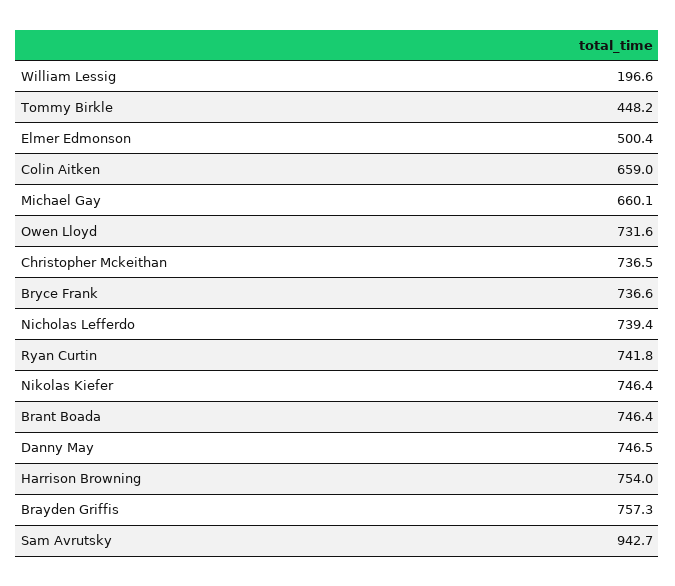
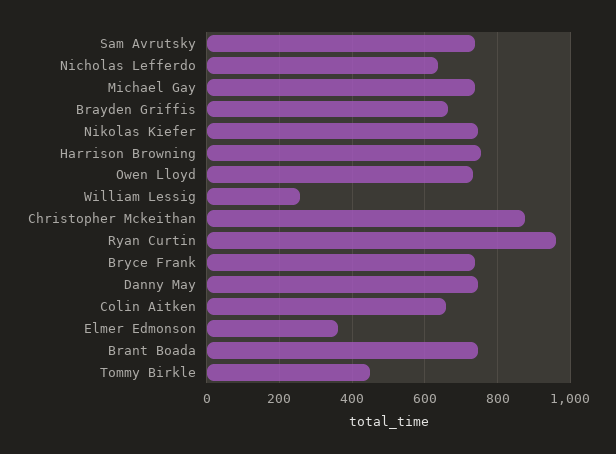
  {
-   "William Lessig": 196.6,
+   "William Lessig": 260,
    "Tommy Birkle": 448.2,
-   "Elmer Edmonson": 500.4,
+   "Elmer Edmonson": 360,
    "Colin Aitken": 659,
-   "Michael Gay": 660.1,
+   "Michael Gay": 740,
    "Owen Lloyd": 731.6,
-   "Christopher Mckeithan": 736.5,
+   "Christopher Mckeithan": 880,
    "Bryce Frank": 736.6,
-   "Nicholas Lefferdo": 739.4,
+   "Nicholas Lefferdo": 640,
-   "Ryan Curtin": 741.8,
+   "Ryan Curtin": 960,
    "Nikolas Kiefer": 746.4,
    "Brant Boada": 746.4,
    "Danny May": 746.5,
    "Harrison Browning": 754,
-   "Brayden Griffis": 757.3,
+   "Brayden Griffis": 660,
-   "Sam Avrutsky": 942.7
+   "Sam Avrutsky": 740
  }

